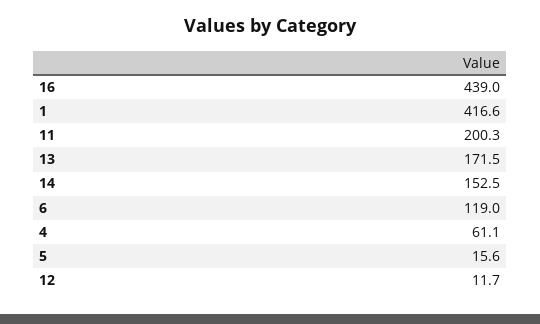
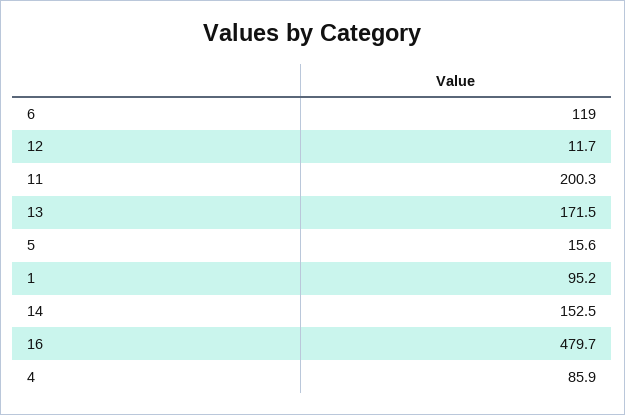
  {
-   "16": 439,
+   "16": 479.7,
-   "1": 416.6,
+   "1": 95.2,
    "11": 200.3,
    "13": 171.5,
    "14": 152.5,
    "6": 119,
-   "4": 61.1,
+   "4": 85.9,
    "5": 15.6,
    "12": 11.7
  }

